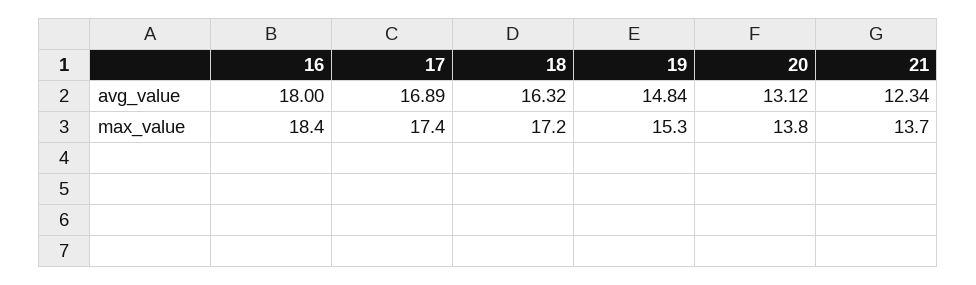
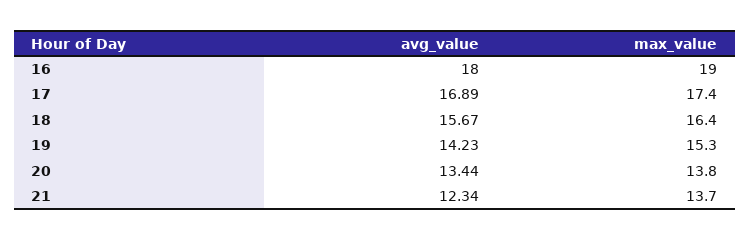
  {
    "16": {
      "avg_value": 18,
-     "max_value": 18.4
+     "max_value": 19
    },
    "17": {
      "avg_value": 16.89,
      "max_value": 17.4
    },
    "18": {
-     "avg_value": 16.32,
+     "avg_value": 15.67,
-     "max_value": 17.2
+     "max_value": 16.4
    },
    "19": {
-     "avg_value": 14.84,
+     "avg_value": 14.23,
      "max_value": 15.3
    },
    "20": {
-     "avg_value": 13.12,
+     "avg_value": 13.44,
      "max_value": 13.8
    },
    "21": {
      "avg_value": 12.34,
      "max_value": 13.7
    }
  }

